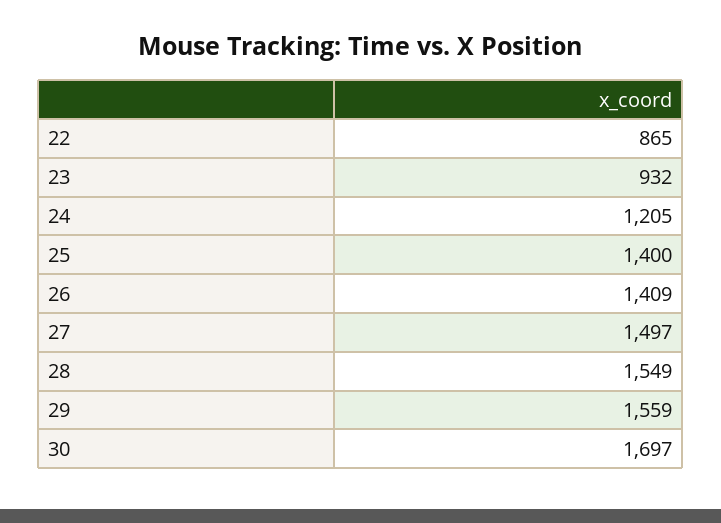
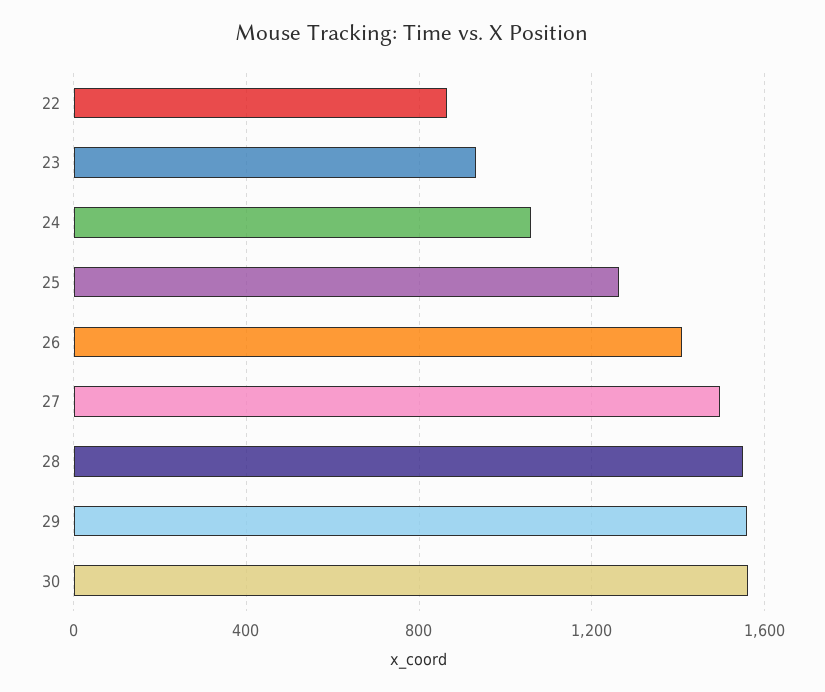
  {
    "22": 865,
    "23": 932,
-   "24": 1205,
+   "24": 1050,
-   "25": 1400,
+   "25": 1250,
    "26": 1409,
    "27": 1497,
    "28": 1549,
    "29": 1559,
-   "30": 1697
+   "30": 1550
  }

